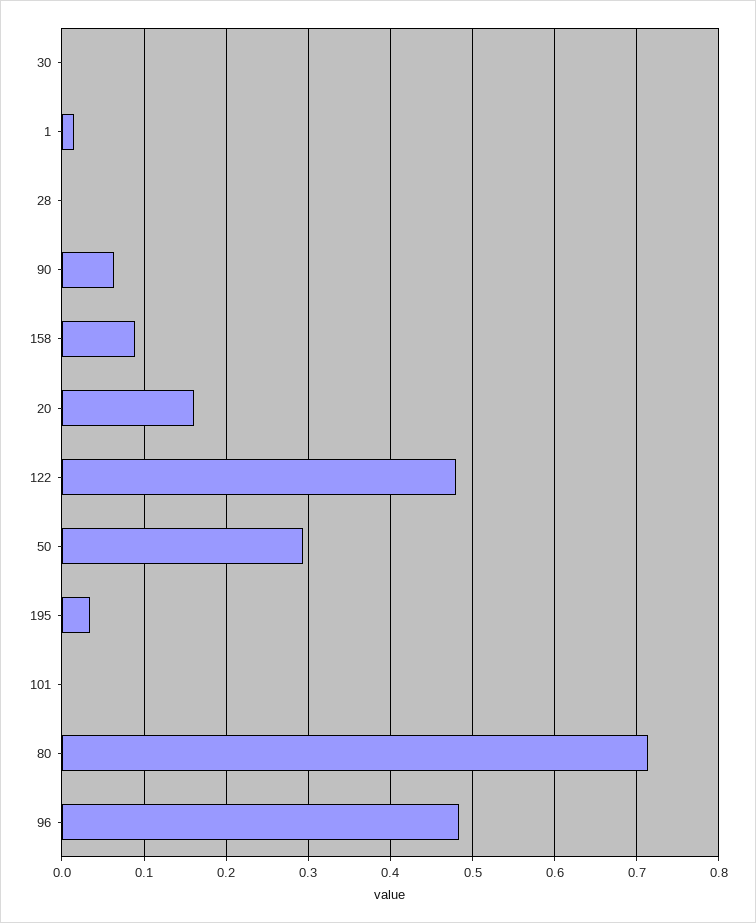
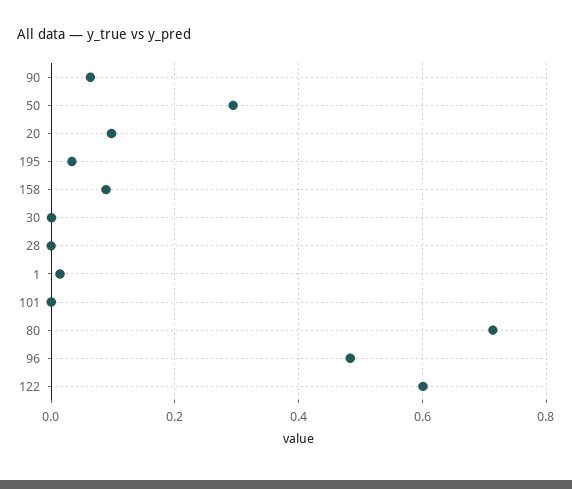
  {
    "30": 0,
    "1": 0.01,
    "28": 0,
    "90": 0.06,
    "158": 0.09,
-   "20": 0.16,
+   "20": 0.1,
-   "122": 0.48,
+   "122": 0.6,
    "50": 0.29,
    "195": 0.03,
    "101": 0,
    "80": 0.71,
    "96": 0.48
  }

